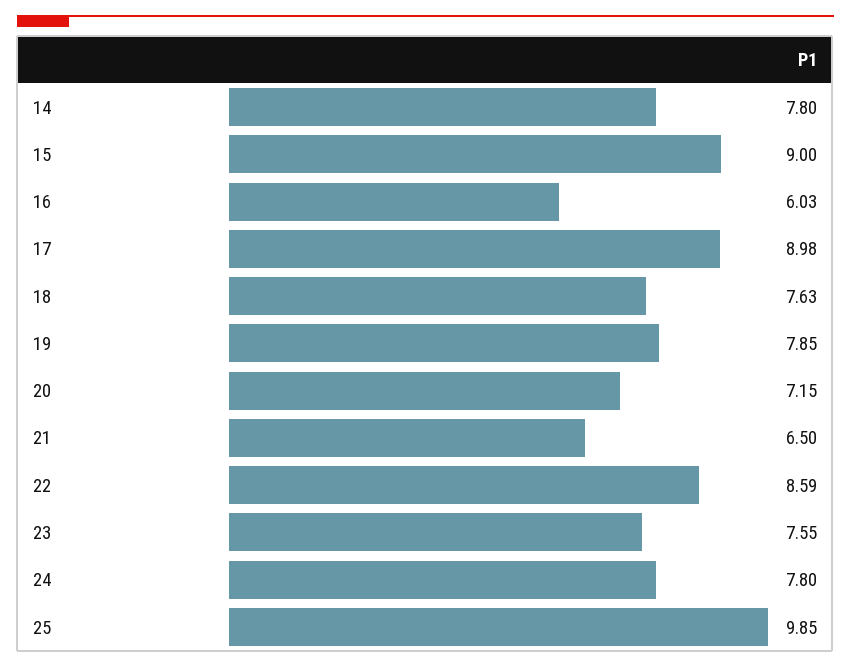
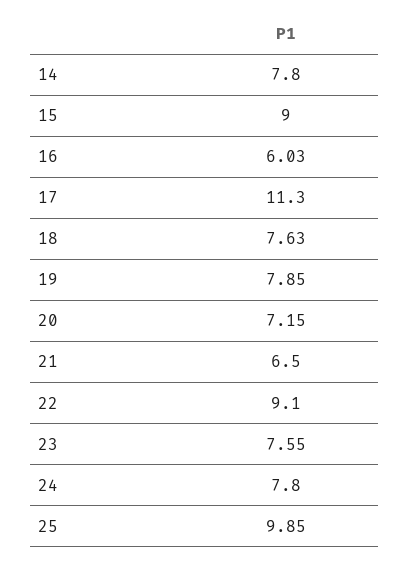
  {
    "14": 7.8,
    "15": 9,
    "16": 6.03,
-   "17": 8.98,
+   "17": 11.3,
    "18": 7.63,
    "19": 7.85,
    "20": 7.15,
    "21": 6.5,
-   "22": 8.59,
+   "22": 9.1,
    "23": 7.55,
    "24": 7.8,
    "25": 9.85
  }

